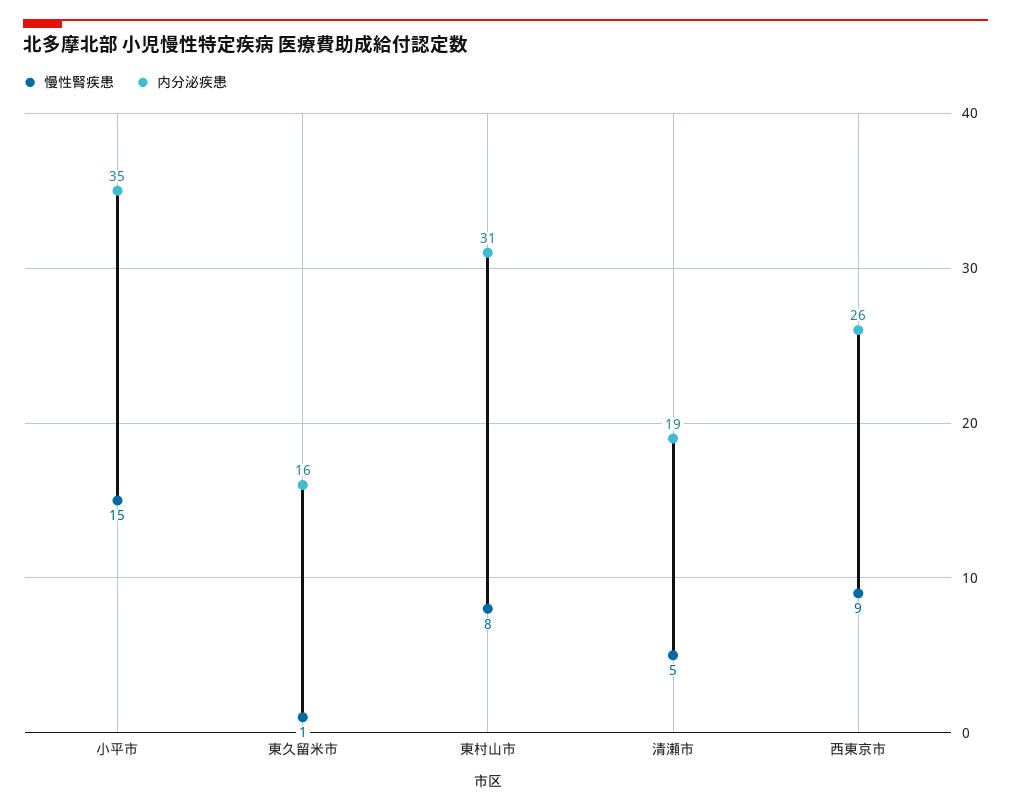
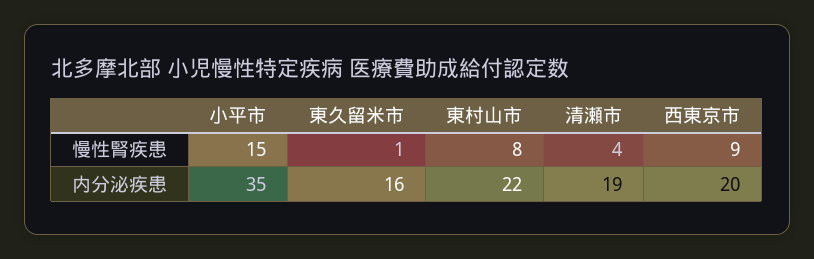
  {
    "慢性腎疾患": {
      "小平市": 15,
      "東久留米市": 1,
      "東村山市": 8,
-     "清瀬市": 5,
+     "清瀬市": 4,
      "西東京市": 9
    },
    "内分泌疾患": {
      "小平市": 35,
      "東久留米市": 16,
-     "東村山市": 31,
+     "東村山市": 22,
      "清瀬市": 19,
-     "西東京市": 26
+     "西東京市": 20
    }
  }

